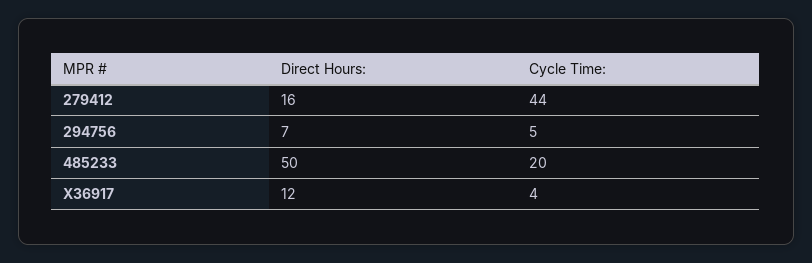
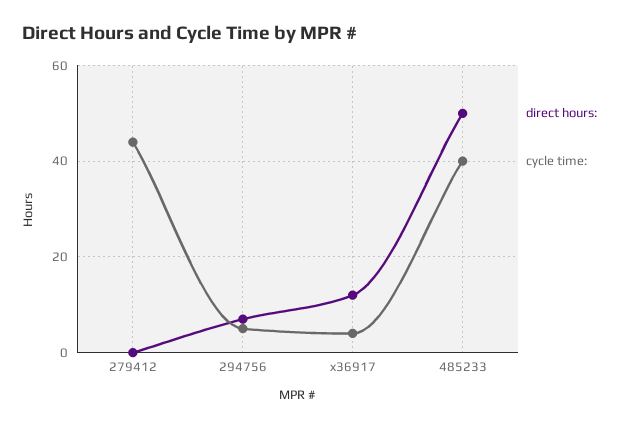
  {
    "Direct Hours:": {
-     "279412": 16,
+     "279412": 0,
      "294756": 7,
      "485233": 50,
      "X36917": 12
    },
    "Cycle Time:": {
      "279412": 44,
      "294756": 5,
-     "485233": 20,
+     "485233": 40,
      "X36917": 4
    }
  }

